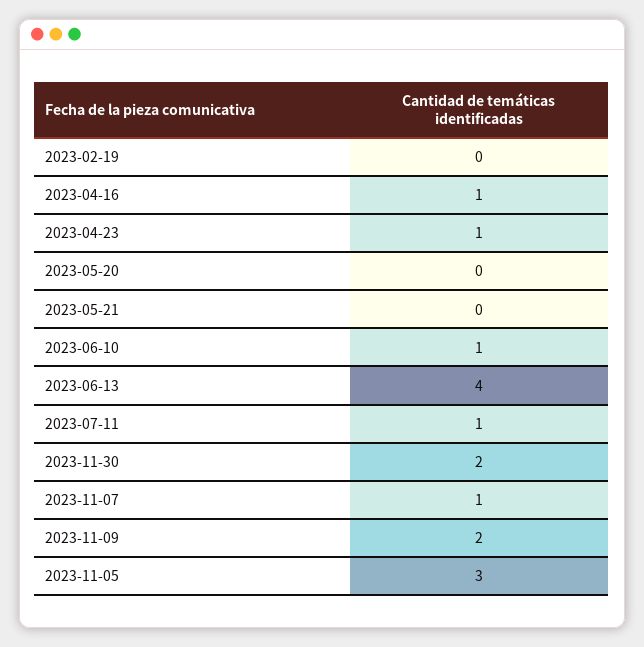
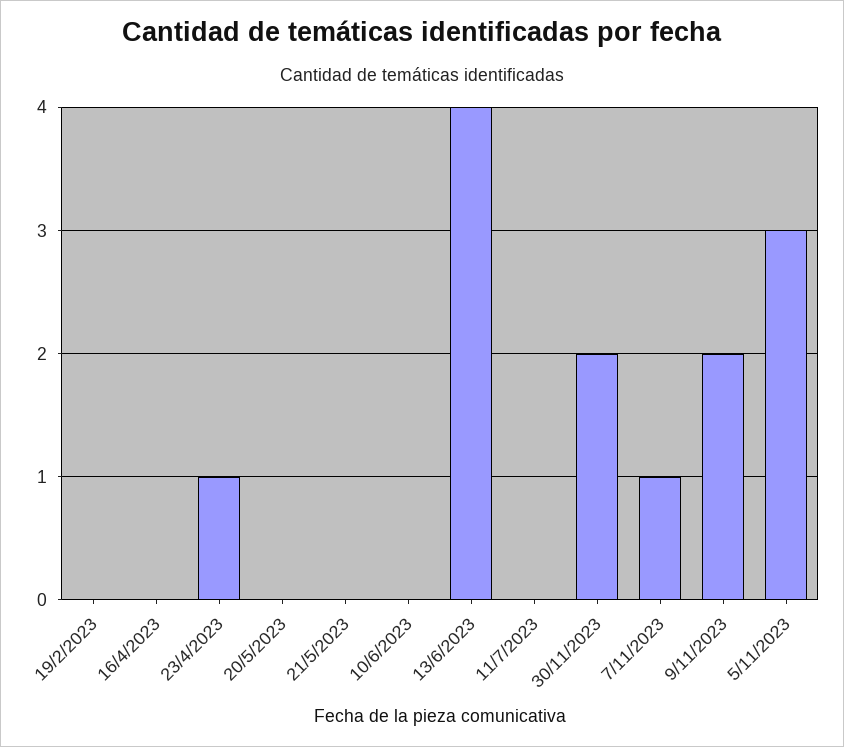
  {
    "2023-02-19": 0,
-   "2023-04-16": 1,
+   "2023-04-16": 0,
    "2023-04-23": 1,
    "2023-05-20": 0,
    "2023-05-21": 0,
-   "2023-06-10": 1,
+   "2023-06-10": 0,
    "2023-06-13": 4,
-   "2023-07-11": 1,
+   "2023-07-11": 0,
    "2023-11-30": 2,
    "2023-11-07": 1,
    "2023-11-09": 2,
    "2023-11-05": 3
  }

